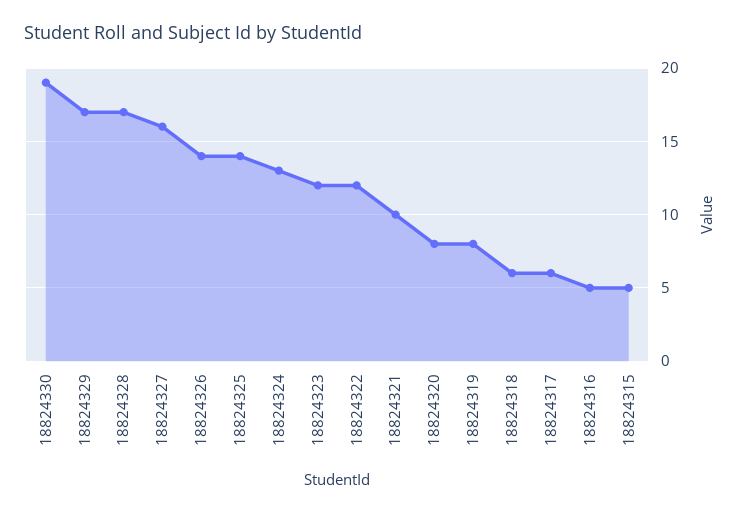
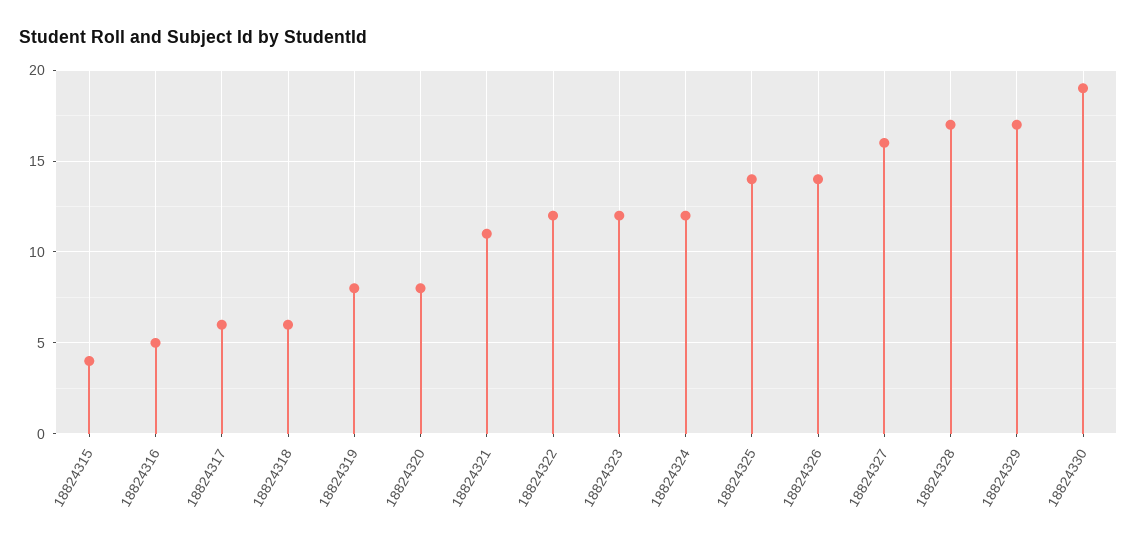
  {
    "18824330": 19,
    "18824329": 17,
    "18824328": 17,
    "18824327": 16,
    "18824326": 14,
    "18824325": 14,
-   "18824324": 13,
+   "18824324": 12,
    "18824323": 12,
    "18824322": 12,
-   "18824321": 10,
+   "18824321": 11,
    "18824320": 8,
    "18824319": 8,
    "18824318": 6,
    "18824317": 6,
    "18824316": 5,
-   "18824315": 5
+   "18824315": 4
  }

